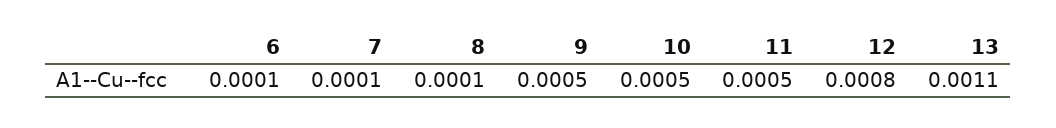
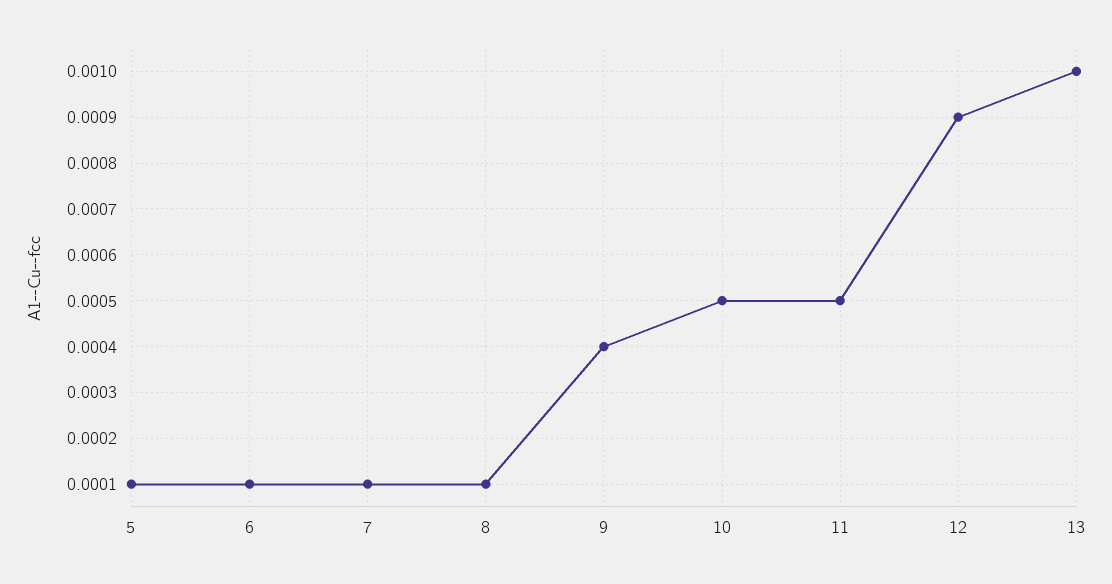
  {
    "6": 0.0001,
    "7": 0.0001,
    "8": 0.0001,
-   "9": 0.0005,
+   "9": 0.0004,
    "10": 0.0005,
    "11": 0.0005,
-   "12": 0.0008,
+   "12": 0.0009,
-   "13": 0.0011
+   "13": 0.001,
+   "5": 0.0001
  }

